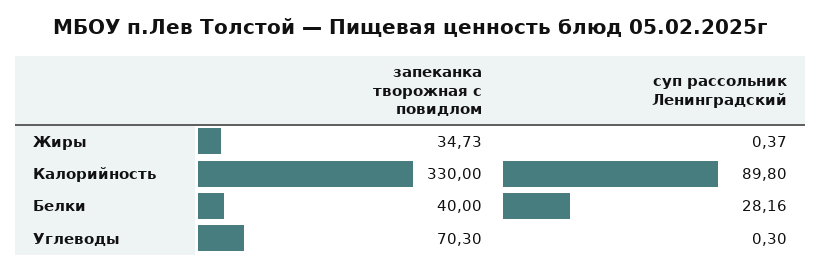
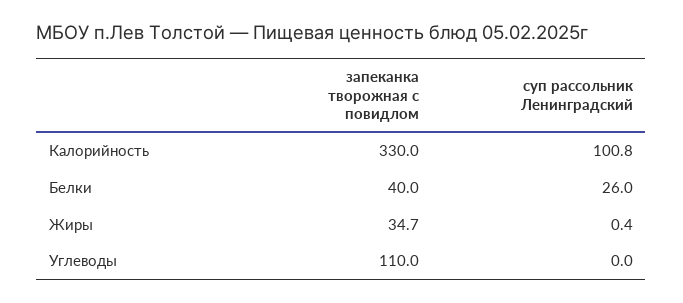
  {
    "запеканка творожная с повидлом": {
      "Жиры": 34.73,
      "Калорийность": 330,
      "Белки": 40,
-     "Углеводы": 70.3
+     "Углеводы": 110
    },
    "суп рассольник Ленинградский": {
      "Жиры": 0.37,
-     "Калорийность": 89.8,
+     "Калорийность": 100.8,
-     "Белки": 28.16,
+     "Белки": 26,
-     "Углеводы": 0.3
+     "Углеводы": 0
    }
  }

